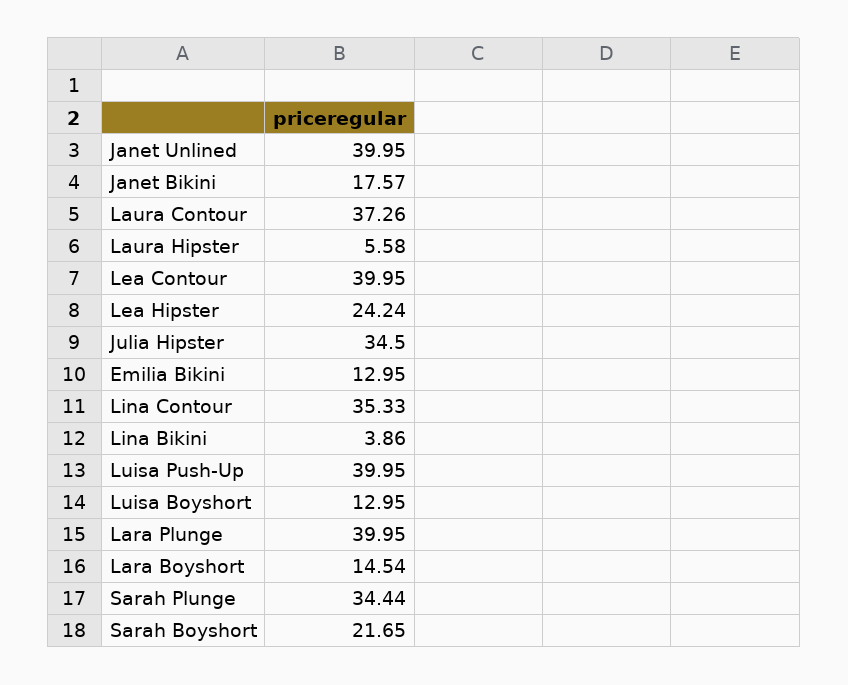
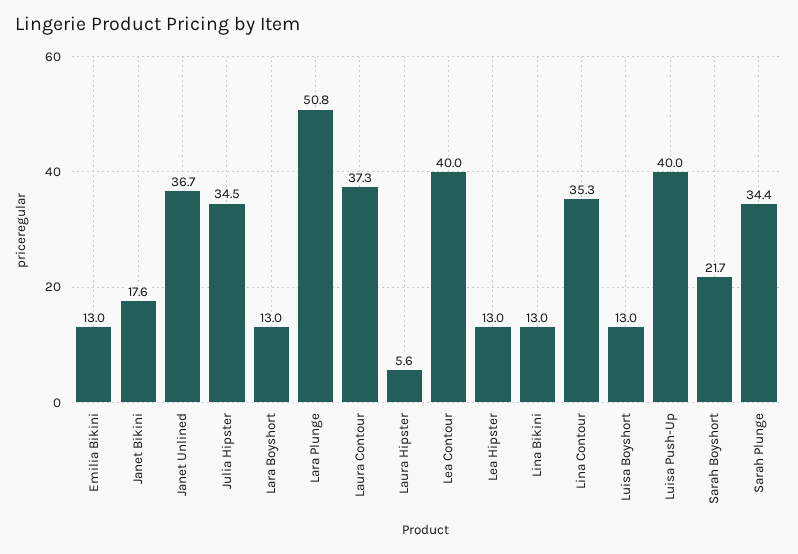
  {
-   "Janet Unlined": 39.95,
+   "Janet Unlined": 36.7,
    "Janet Bikini": 17.57,
    "Laura Contour": 37.26,
    "Laura Hipster": 5.58,
    "Lea Contour": 39.95,
-   "Lea Hipster": 24.24,
+   "Lea Hipster": 13,
    "Julia Hipster": 34.5,
    "Emilia Bikini": 12.95,
    "Lina Contour": 35.33,
-   "Lina Bikini": 3.86,
+   "Lina Bikini": 13,
    "Luisa Push-Up": 39.95,
    "Luisa Boyshort": 12.95,
-   "Lara Plunge": 39.95,
+   "Lara Plunge": 50.8,
-   "Lara Boyshort": 14.54,
+   "Lara Boyshort": 13,
    "Sarah Plunge": 34.44,
    "Sarah Boyshort": 21.65
  }

